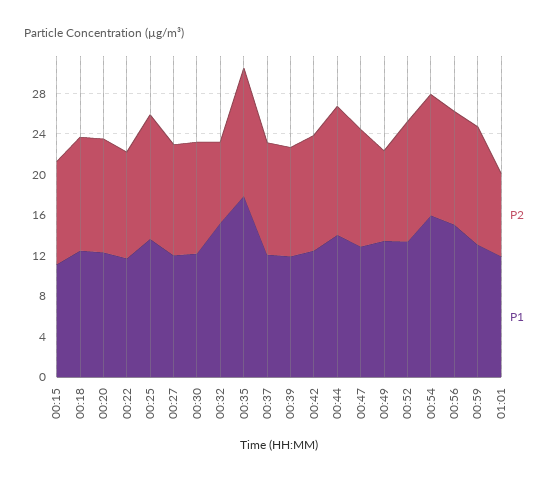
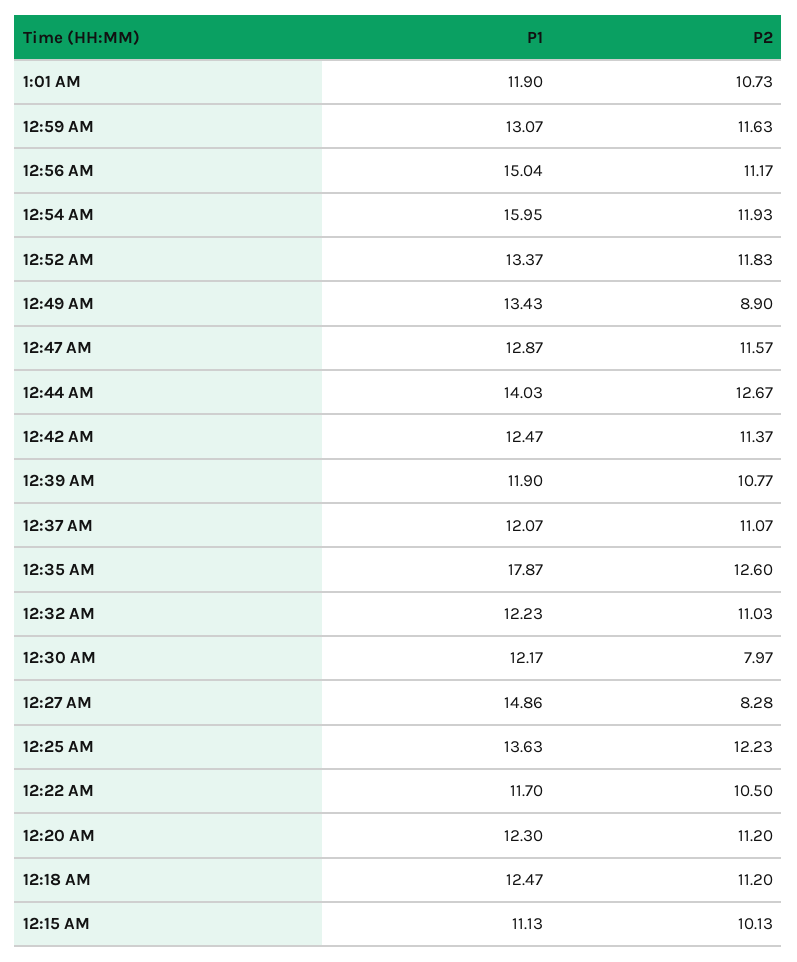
  {
    "P2": {
      "00:15": 10.13,
      "00:18": 11.2,
      "00:20": 11.2,
      "00:22": 10.5,
      "00:25": 12.23,
-     "00:27": 11,
+     "00:27": 8.28,
-     "00:30": 11,
+     "00:30": 7.97,
-     "00:32": 8,
+     "00:32": 11.03,
      "00:35": 12.6,
      "00:37": 11.07,
      "00:39": 10.77,
      "00:42": 11.37,
      "00:44": 12.67,
      "00:47": 11.57,
      "00:49": 8.9,
      "00:52": 11.83,
      "00:54": 11.93,
      "00:56": 11.17,
      "00:59": 11.63,
-     "01:01": 8
+     "01:01": 10.73
    },
    "P1": {
      "00:15": 11.13,
      "00:18": 12.47,
      "00:20": 12.3,
      "00:22": 11.7,
      "00:25": 13.63,
-     "00:27": 12,
+     "00:27": 14.86,
      "00:30": 12.17,
-     "00:32": 15,
+     "00:32": 12.23,
      "00:35": 17.87,
      "00:37": 12.07,
      "00:39": 11.9,
      "00:42": 12.47,
      "00:44": 14.03,
      "00:47": 12.87,
      "00:49": 13.43,
      "00:52": 13.37,
      "00:54": 15.95,
      "00:56": 15.04,
      "00:59": 13.07,
      "01:01": 11.9
    }
  }

